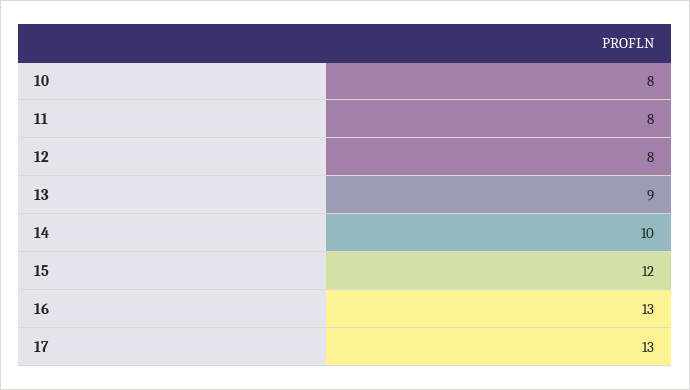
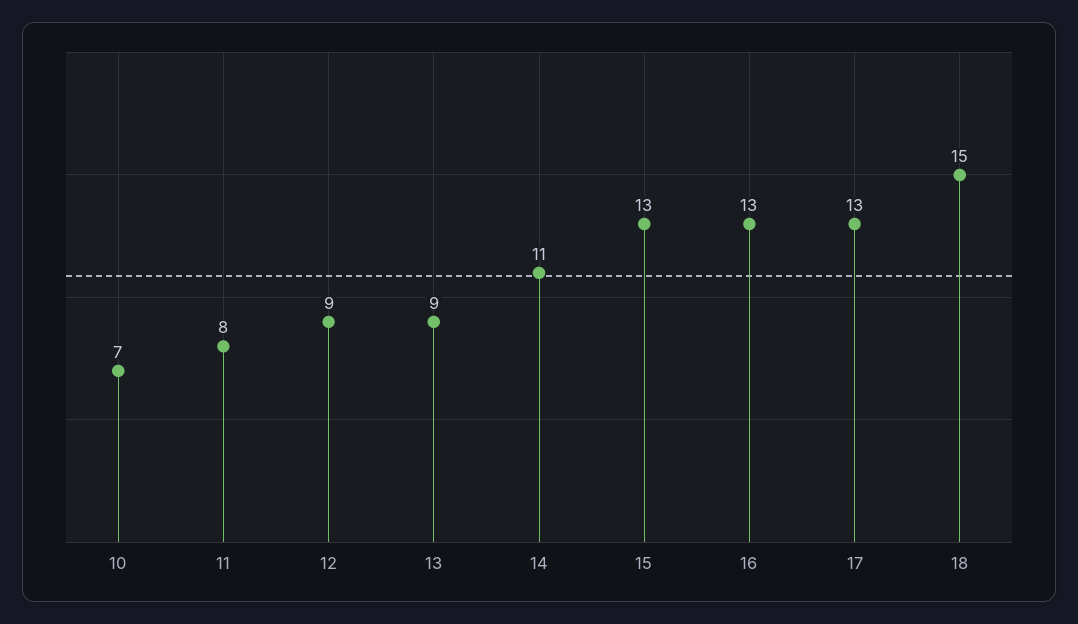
  {
-   "10": 8,
+   "10": 7,
    "11": 8,
-   "12": 8,
+   "12": 9,
    "13": 9,
-   "14": 10,
+   "14": 11,
-   "15": 12,
+   "15": 13,
    "16": 13,
-   "17": 13
+   "17": 13,
+   "18": 15
  }

